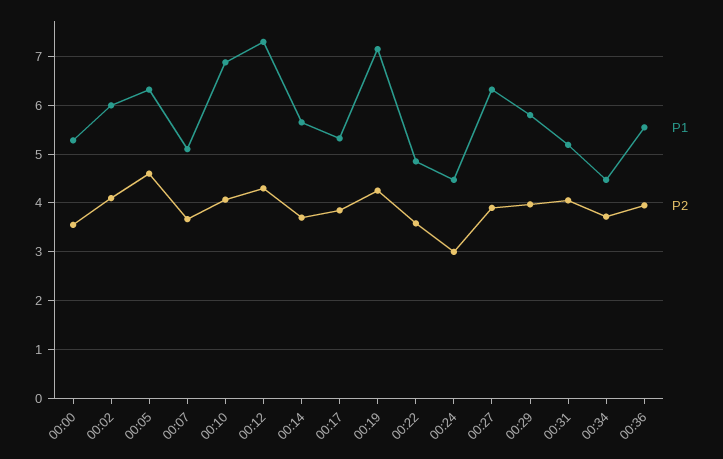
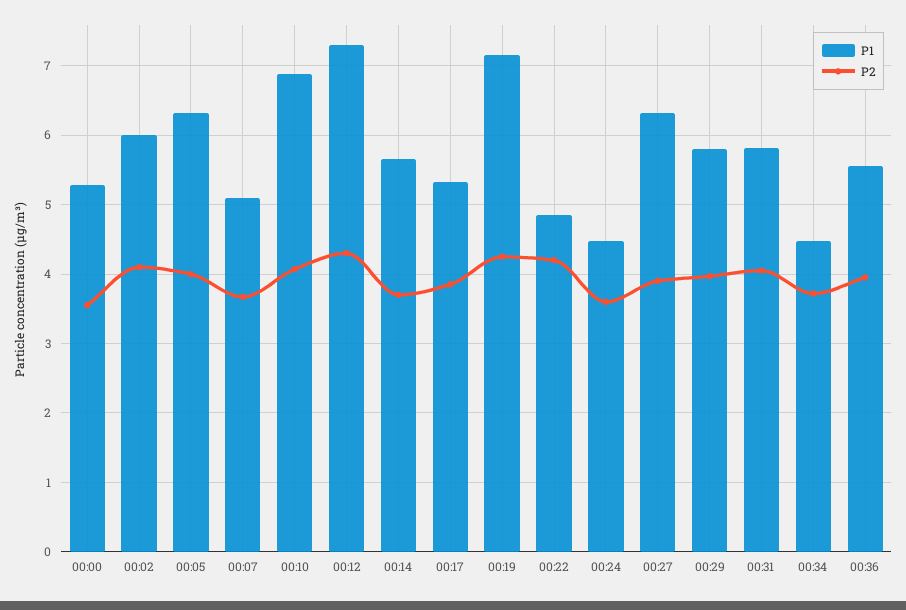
  {
    "P1": {
      "00:00": 5.3,
      "00:02": 6,
      "00:05": 6.3,
      "00:07": 5.1,
      "00:10": 6.9,
      "00:12": 7.3,
      "00:14": 5.7,
      "00:17": 5.3,
      "00:19": 7.2,
      "00:22": 4.9,
      "00:24": 4.5,
      "00:27": 6.3,
      "00:29": 5.8,
-     "00:31": 5.2,
+     "00:31": 5.8,
      "00:34": 4.5,
      "00:36": 5.6
    },
    "P2": {
      "00:00": 3.6,
      "00:02": 4.1,
-     "00:05": 4.6,
+     "00:05": 4,
      "00:07": 3.7,
      "00:10": 4.1,
      "00:12": 4.3,
      "00:14": 3.7,
      "00:17": 3.9,
      "00:19": 4.3,
-     "00:22": 3.6,
+     "00:22": 4.2,
-     "00:24": 3,
+     "00:24": 3.6,
      "00:27": 3.9,
      "00:29": 4,
      "00:31": 4.1,
      "00:34": 3.7,
      "00:36": 4
    }
  }

